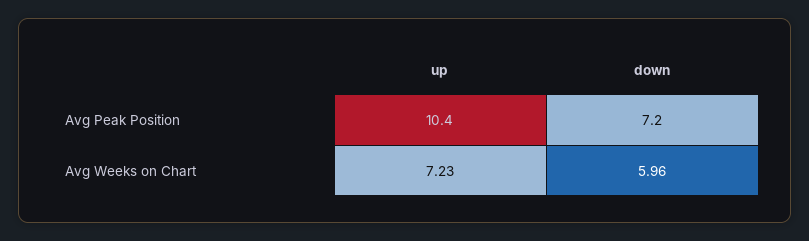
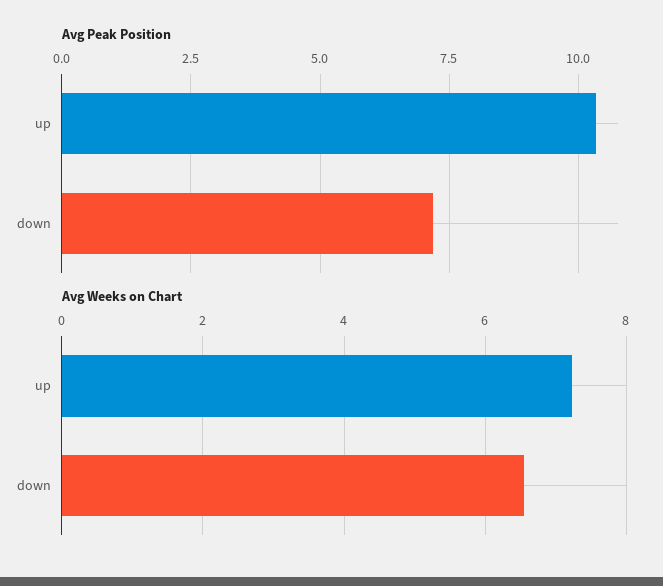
  {
    "Avg Peak Position": {
      "up": 10.4,
      "down": 7.2
    },
    "Avg Weeks on Chart": {
      "up": 7.23,
-     "down": 5.96
+     "down": 6.6
    }
  }

